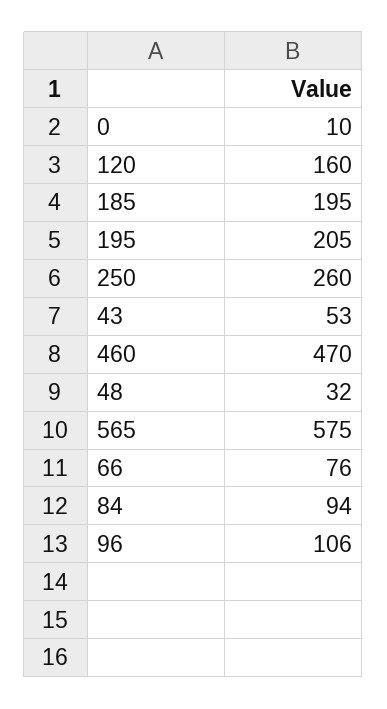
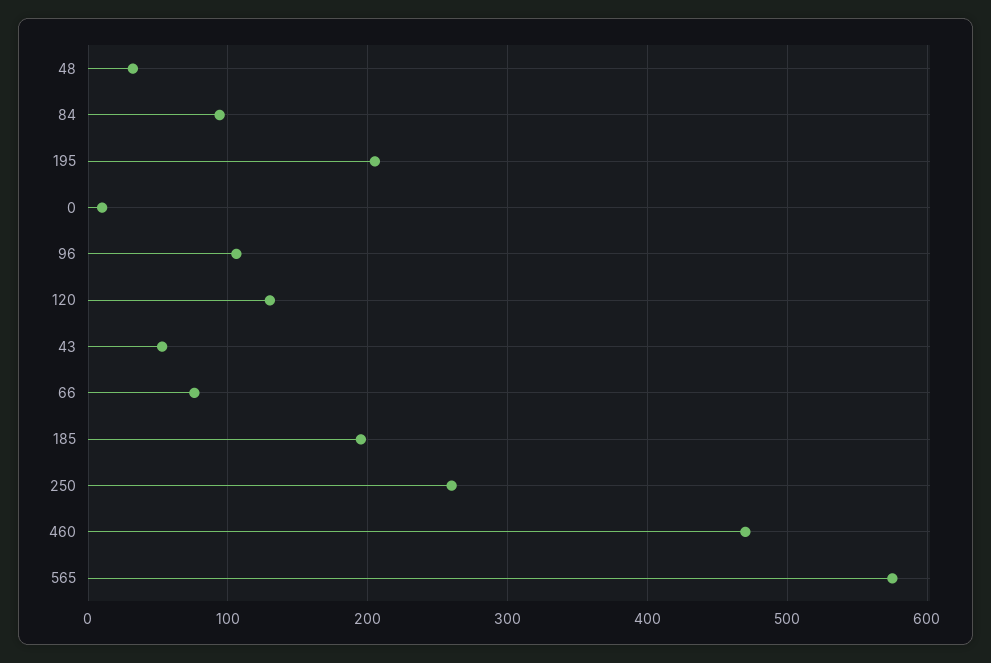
  {
    "0": 10,
-   "120": 160,
+   "120": 130,
    "185": 195,
    "195": 205,
    "250": 260,
    "43": 53,
    "460": 470,
    "48": 32,
    "565": 575,
    "66": 76,
    "84": 94,
    "96": 106
  }

